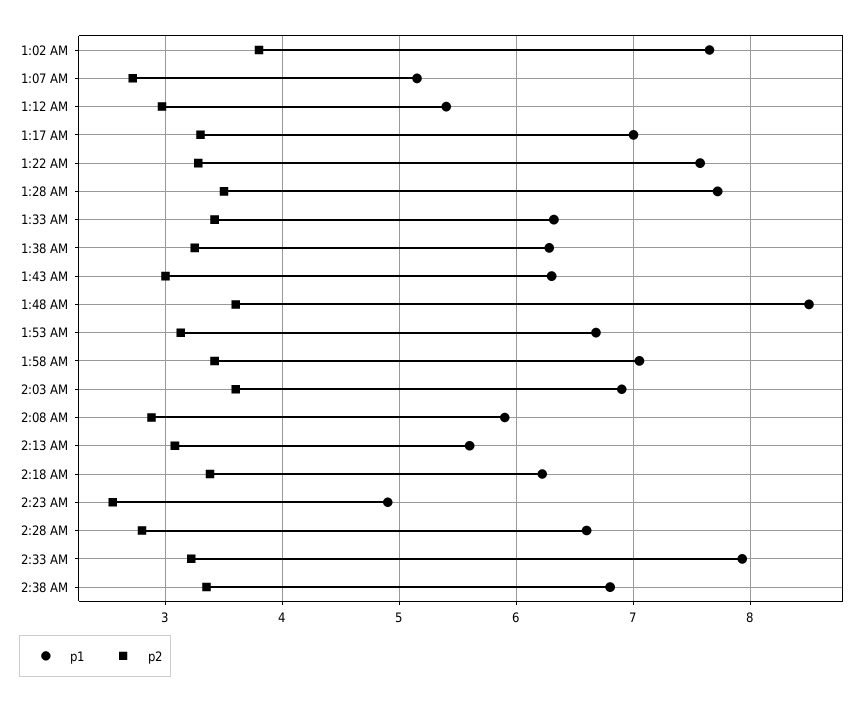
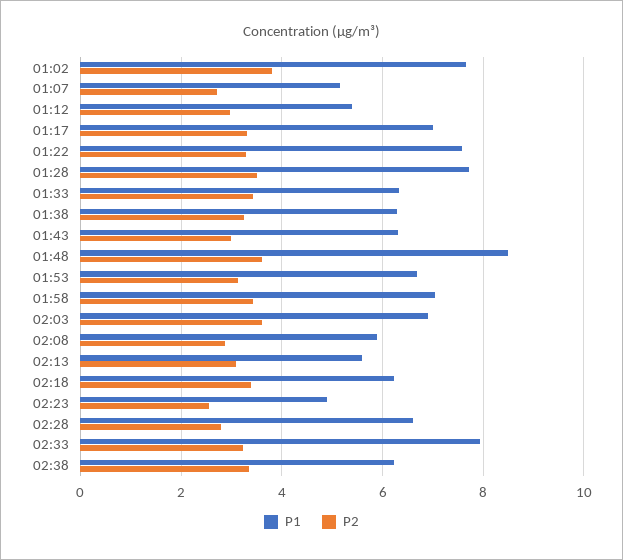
  {
    "p1": {
      "1:02 AM": 7.7,
      "1:07 AM": 5.2,
      "1:12 AM": 5.4,
      "1:17 AM": 7,
      "1:22 AM": 7.6,
      "1:28 AM": 7.7,
      "1:33 AM": 6.3,
      "1:38 AM": 6.3,
      "1:43 AM": 6.3,
      "1:48 AM": 8.5,
      "1:53 AM": 6.7,
      "1:58 AM": 7.1,
      "2:03 AM": 6.9,
      "2:08 AM": 5.9,
      "2:13 AM": 5.6,
      "2:18 AM": 6.2,
      "2:23 AM": 4.9,
      "2:28 AM": 6.6,
      "2:33 AM": 7.9,
-     "2:38 AM": 6.8
+     "2:38 AM": 6.2
    },
    "p2": {
      "1:02 AM": 3.8,
      "1:07 AM": 2.7,
      "1:12 AM": 3,
      "1:17 AM": 3.3,
      "1:22 AM": 3.3,
      "1:28 AM": 3.5,
      "1:33 AM": 3.4,
      "1:38 AM": 3.3,
      "1:43 AM": 3,
      "1:48 AM": 3.6,
      "1:53 AM": 3.1,
      "1:58 AM": 3.4,
      "2:03 AM": 3.6,
      "2:08 AM": 2.9,
      "2:13 AM": 3.1,
      "2:18 AM": 3.4,
      "2:23 AM": 2.6,
      "2:28 AM": 2.8,
      "2:33 AM": 3.2,
      "2:38 AM": 3.4
    }
  }

